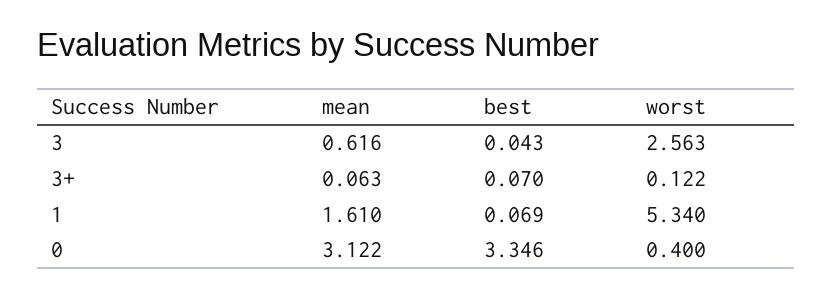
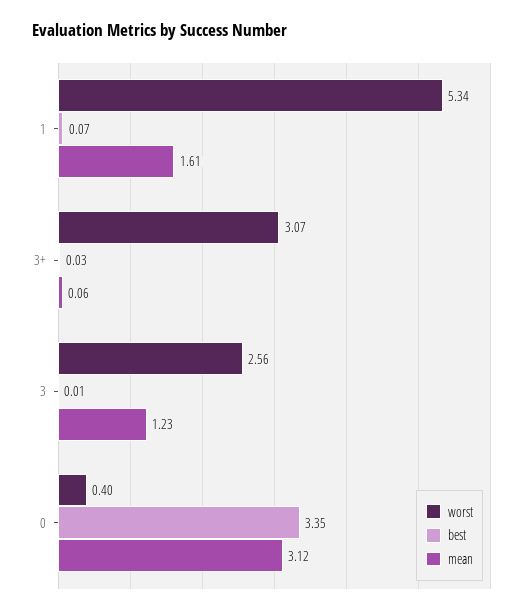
  {
    "mean": {
-     "3": 0.616,
+     "3": 1.23,
      "3+": 0.063,
      "1": 1.61,
      "0": 3.122
    },
    "best": {
-     "3": 0.043,
+     "3": 0.01,
-     "3+": 0.07,
+     "3+": 0.03,
      "1": 0.069,
      "0": 3.346
    },
    "worst": {
      "3": 2.563,
-     "3+": 0.122,
+     "3+": 3.07,
      "1": 5.34,
      "0": 0.4
    }
  }

